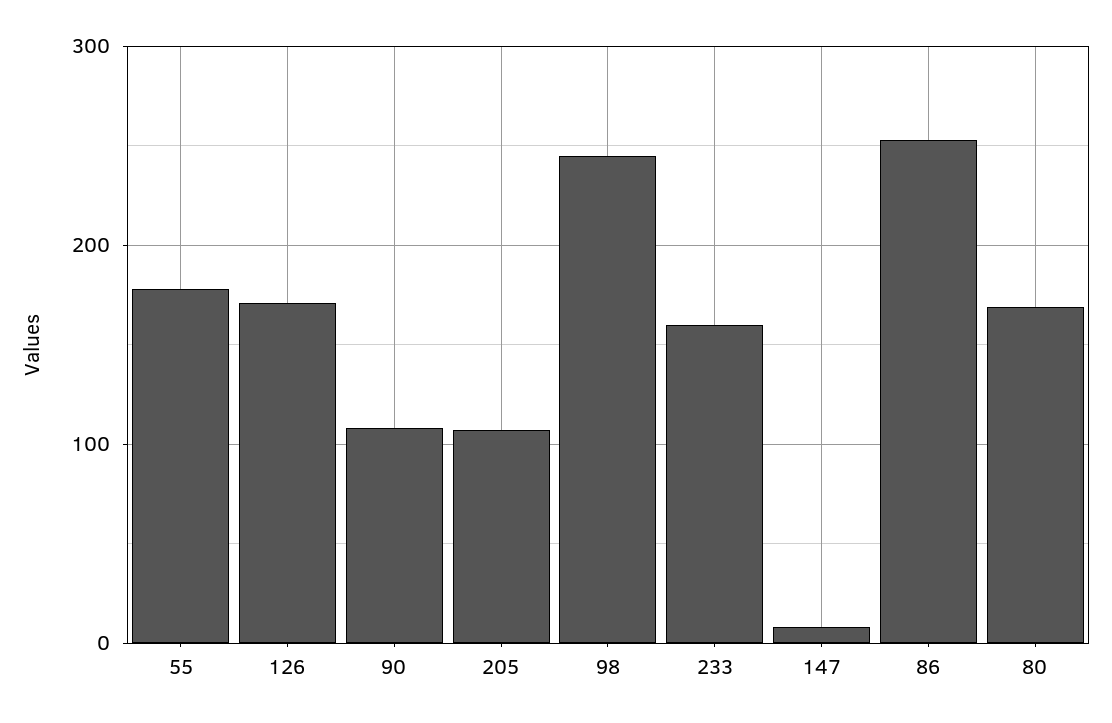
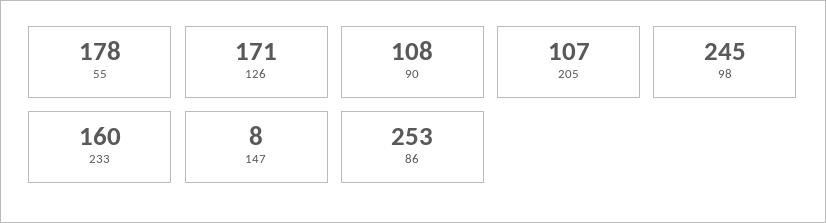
  {
    "55": 178,
    "126": 171,
    "90": 108,
    "205": 107,
    "98": 245,
    "233": 160,
    "147": 8,
-   "86": 253,
+   "86": 253
-   "80": 170
  }

